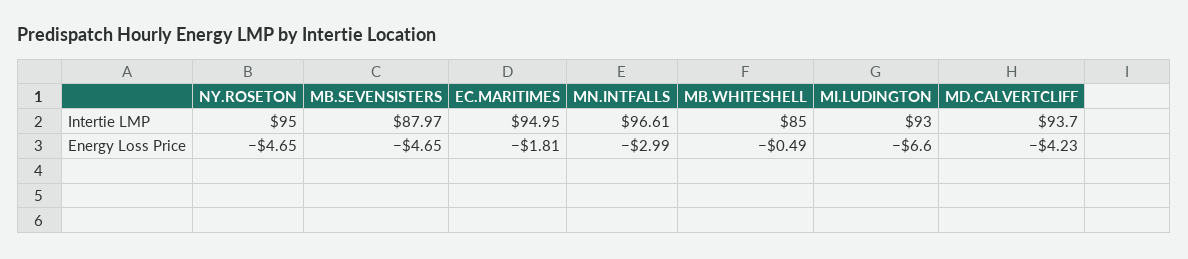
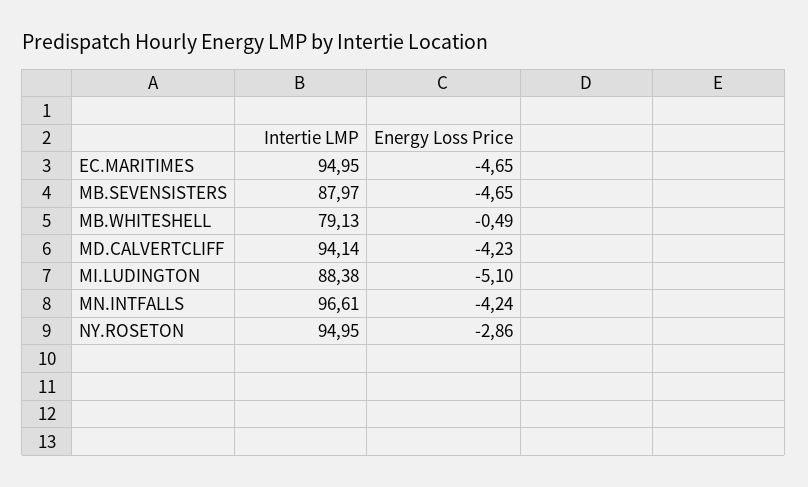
  {
    "NY.ROSETON": {
-     "Intertie LMP": 95,
+     "Intertie LMP": 94.95,
-     "Energy Loss Price": -4.65
+     "Energy Loss Price": -2.86
    },
    "MB.SEVENSISTERS": {
      "Intertie LMP": 87.97,
      "Energy Loss Price": -4.65
    },
    "EC.MARITIMES": {
      "Intertie LMP": 94.95,
-     "Energy Loss Price": -1.81
+     "Energy Loss Price": -4.65
    },
    "MN.INTFALLS": {
      "Intertie LMP": 96.61,
-     "Energy Loss Price": -2.99
+     "Energy Loss Price": -4.24
    },
    "MB.WHITESHELL": {
-     "Intertie LMP": 85,
+     "Intertie LMP": 79.13,
      "Energy Loss Price": -0.49
    },
    "MI.LUDINGTON": {
-     "Intertie LMP": 93,
+     "Intertie LMP": 88.38,
-     "Energy Loss Price": -6.6
+     "Energy Loss Price": -5.1
    },
    "MD.CALVERTCLIFF": {
-     "Intertie LMP": 93.7,
+     "Intertie LMP": 94.14,
      "Energy Loss Price": -4.23
    }
  }

